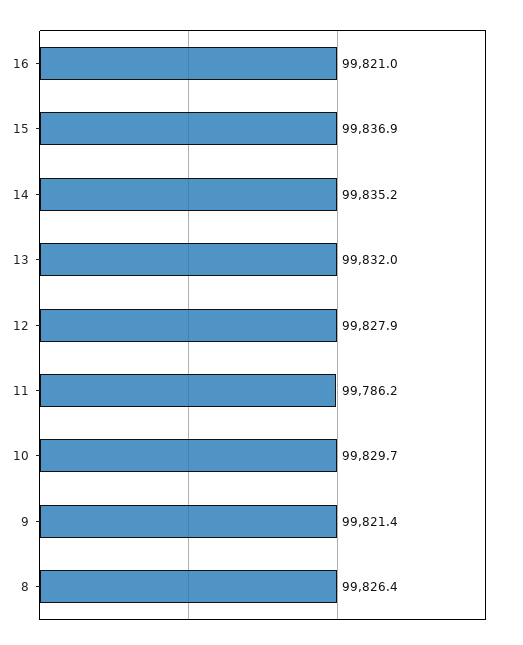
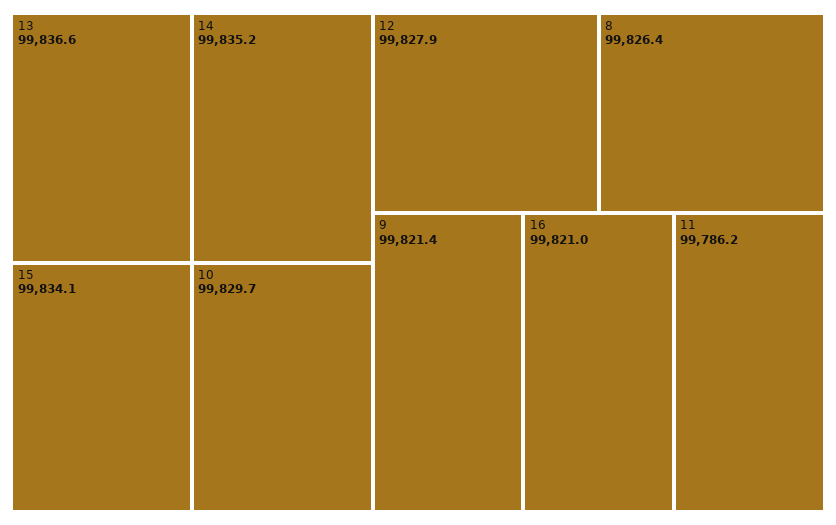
  {
    "16": 99821,
-   "15": 99836.9,
+   "15": 99834.1,
    "14": 99835.2,
-   "13": 99832,
+   "13": 99836.6,
    "12": 99827.9,
    "11": 99786.2,
    "10": 99829.7,
    "9": 99821.4,
    "8": 99826.4
  }

